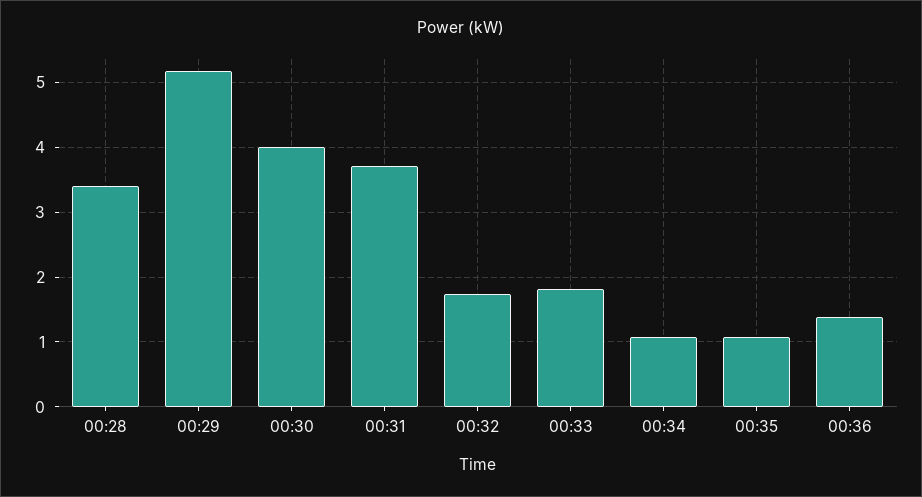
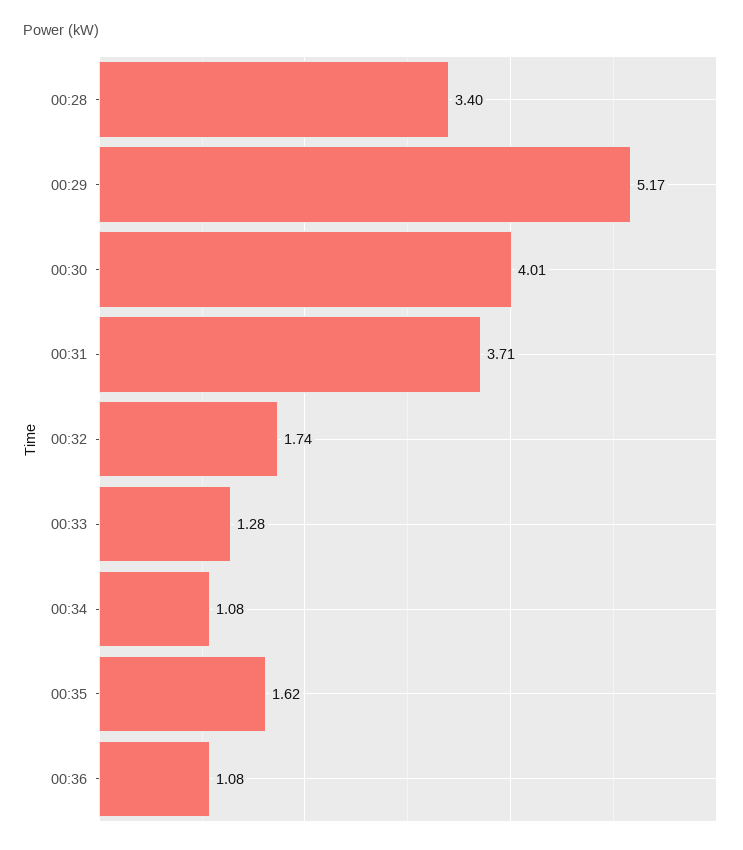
  {
    "00:28": 3.4,
    "00:29": 5.17,
    "00:30": 4.01,
    "00:31": 3.71,
    "00:32": 1.74,
-   "00:33": 1.8,
+   "00:33": 1.28,
    "00:34": 1.08,
-   "00:35": 1.1,
+   "00:35": 1.62,
-   "00:36": 1.4
+   "00:36": 1.08
  }

